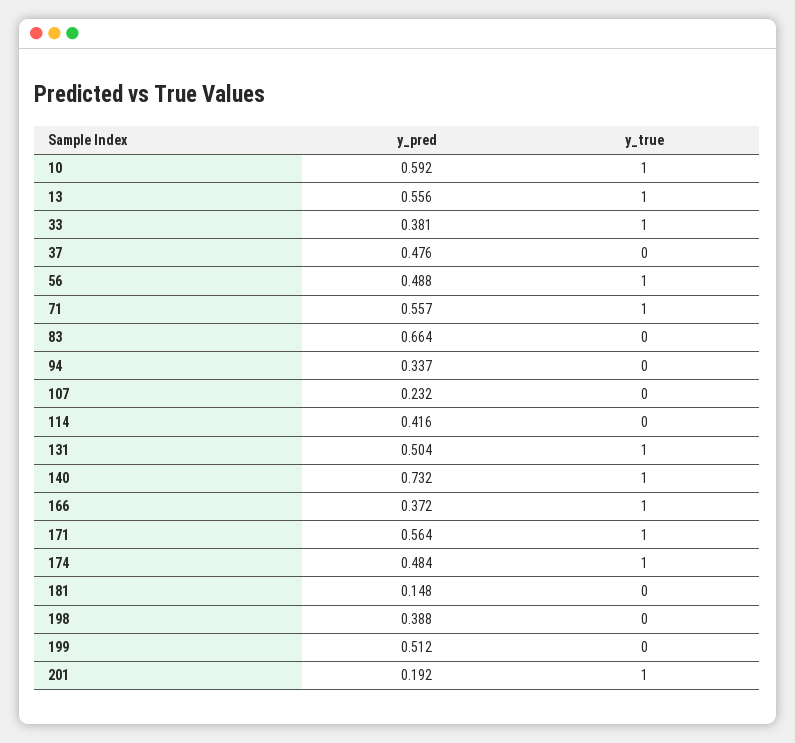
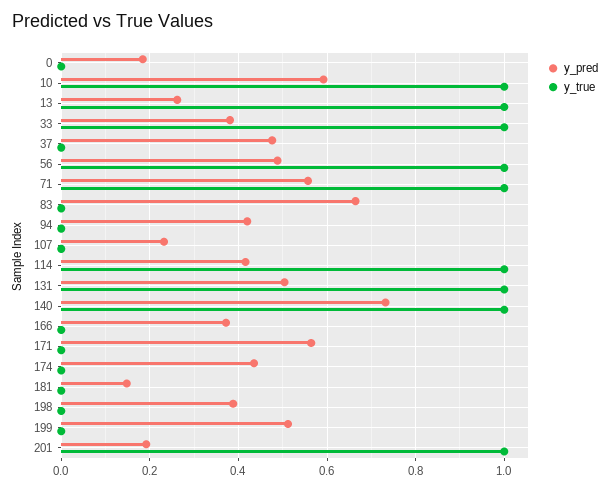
  {
    "y_pred": {
      "10": 0.592,
-     "13": 0.556,
+     "13": 0.26,
      "33": 0.381,
      "37": 0.476,
      "56": 0.488,
      "71": 0.557,
      "83": 0.664,
-     "94": 0.337,
+     "94": 0.42,
      "107": 0.232,
      "114": 0.416,
      "131": 0.504,
      "140": 0.732,
      "166": 0.372,
      "171": 0.564,
-     "174": 0.484,
+     "174": 0.44,
      "181": 0.148,
      "198": 0.388,
      "199": 0.512,
-     "201": 0.192
+     "201": 0.192,
+     "0": 0.18
    },
    "y_true": {
      "10": 1,
      "13": 1,
      "33": 1,
      "37": 0,
      "56": 1,
      "71": 1,
      "83": 0,
      "94": 0,
      "107": 0,
-     "114": 0,
+     "114": 1,
      "131": 1,
      "140": 1,
-     "166": 1,
+     "166": 0,
-     "171": 1,
+     "171": 0,
-     "174": 1,
+     "174": 0,
      "181": 0,
      "198": 0,
      "199": 0,
-     "201": 1
+     "201": 1,
+     "0": 0
    }
  }

